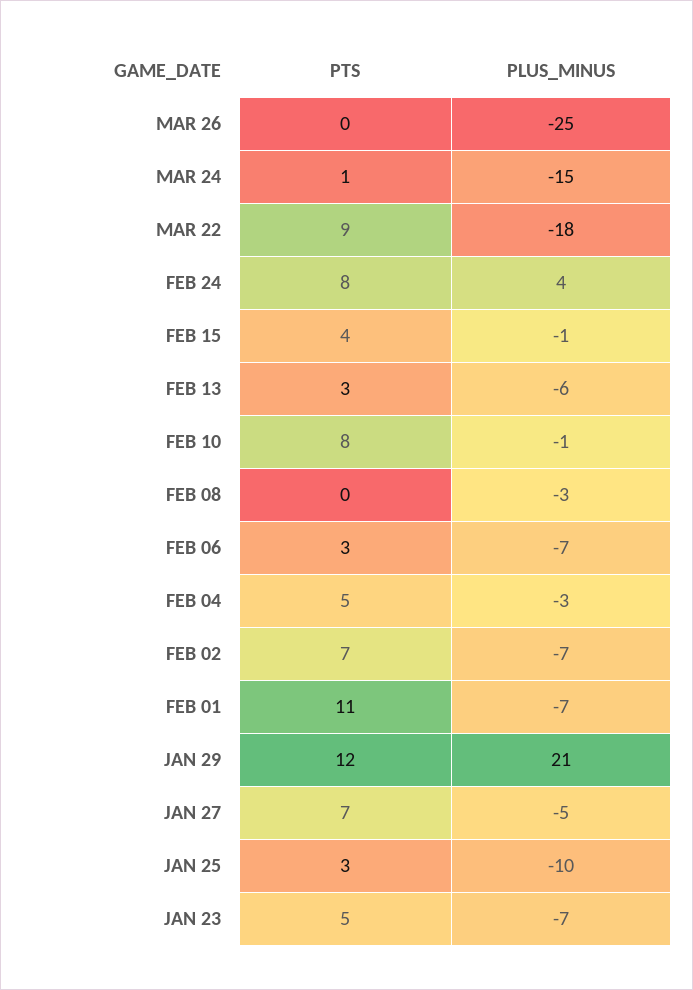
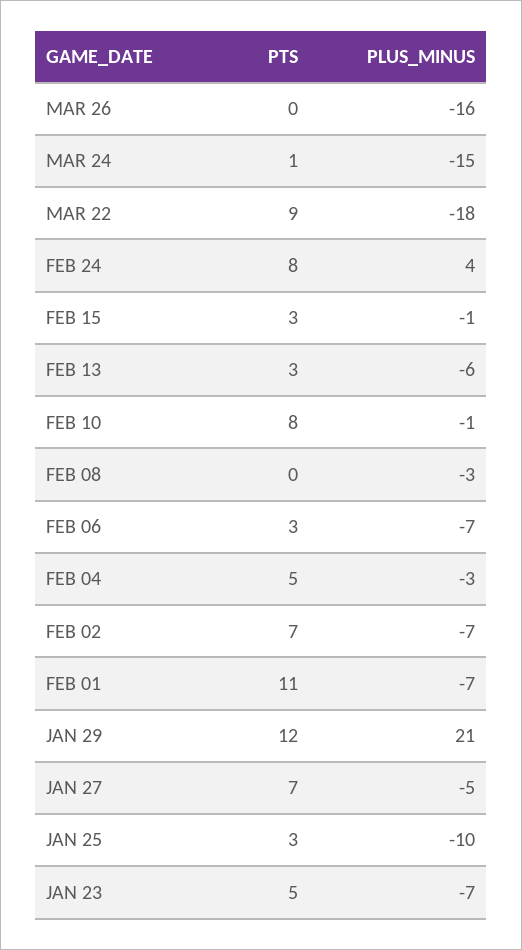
  {
    "PTS": {
      "MAR 26": 0,
      "MAR 24": 1,
      "MAR 22": 9,
      "FEB 24": 8,
-     "FEB 15": 4,
+     "FEB 15": 3,
      "FEB 13": 3,
      "FEB 10": 8,
      "FEB 08": 0,
      "FEB 06": 3,
      "FEB 04": 5,
      "FEB 02": 7,
      "FEB 01": 11,
      "JAN 29": 12,
      "JAN 27": 7,
      "JAN 25": 3,
      "JAN 23": 5
    },
    "PLUS_MINUS": {
-     "MAR 26": -25,
+     "MAR 26": -16,
      "MAR 24": -15,
      "MAR 22": -18,
      "FEB 24": 4,
      "FEB 15": -1,
      "FEB 13": -6,
      "FEB 10": -1,
      "FEB 08": -3,
      "FEB 06": -7,
      "FEB 04": -3,
      "FEB 02": -7,
      "FEB 01": -7,
      "JAN 29": 21,
      "JAN 27": -5,
      "JAN 25": -10,
      "JAN 23": -7
    }
  }

